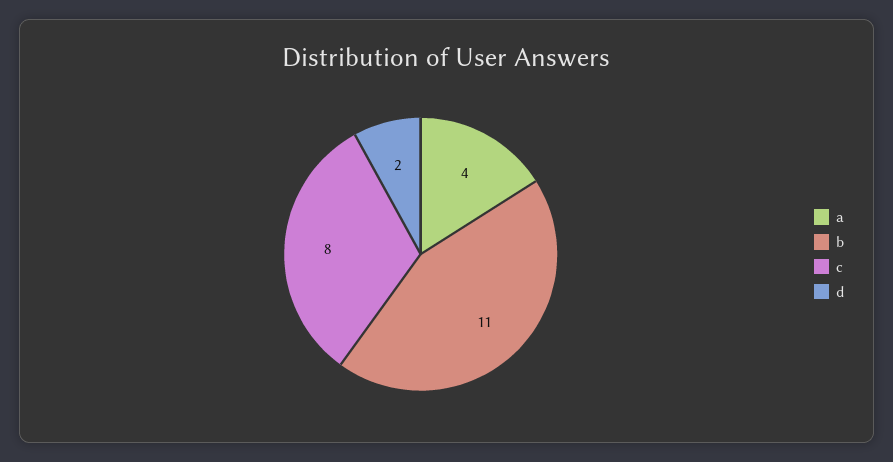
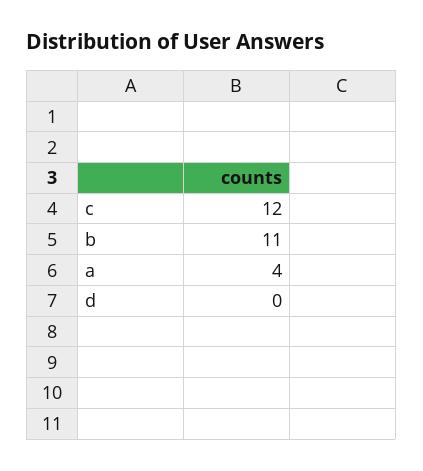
  {
    "a": 4,
    "b": 11,
-   "c": 8,
+   "c": 12,
-   "d": 2
+   "d": 0
  }

